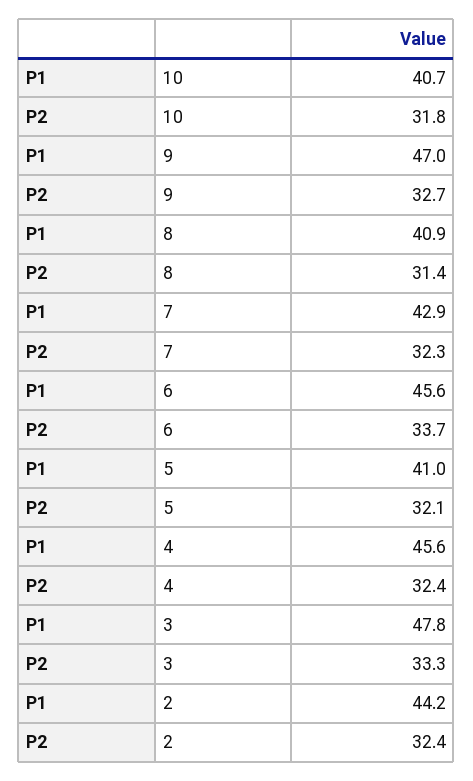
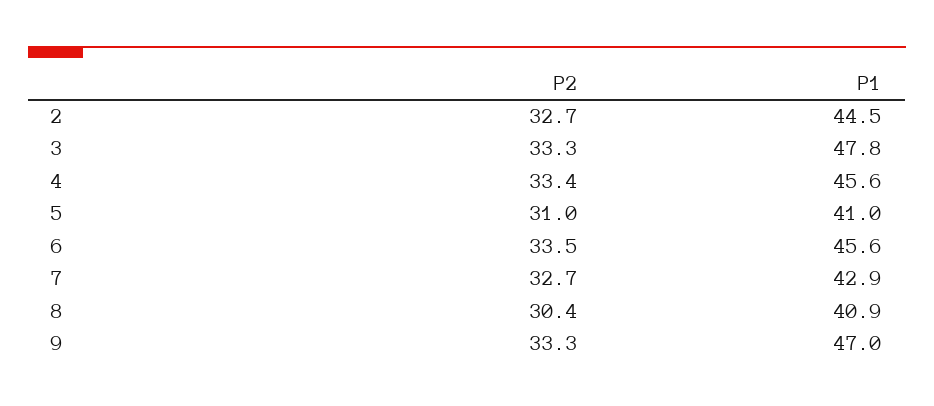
  {
    "P1": {
-     "10": 40.7,
      "9": 47,
      "8": 40.9,
      "7": 42.9,
      "6": 45.6,
      "5": 41,
      "4": 45.6,
      "3": 47.8,
-     "2": 44.2
+     "2": 44.5
    },
    "P2": {
-     "10": 31.8,
-     "9": 32.7,
+     "9": 33.3,
-     "8": 31.4,
+     "8": 30.4,
-     "7": 32.3,
+     "7": 32.7,
-     "6": 33.7,
+     "6": 33.5,
-     "5": 32.1,
+     "5": 31,
-     "4": 32.4,
+     "4": 33.4,
      "3": 33.3,
-     "2": 32.4
+     "2": 32.7
    }
  }

